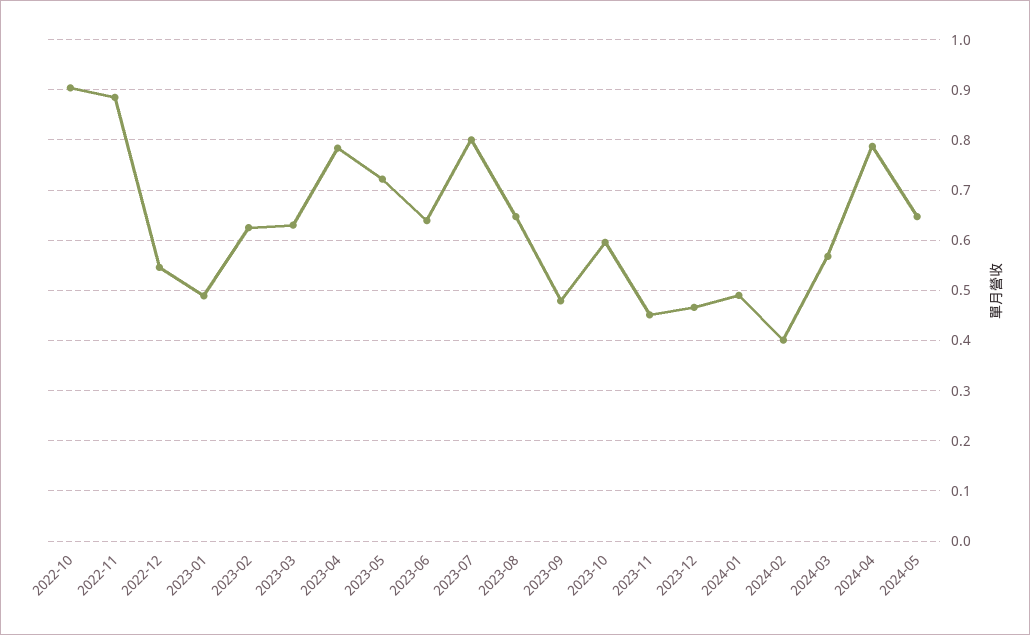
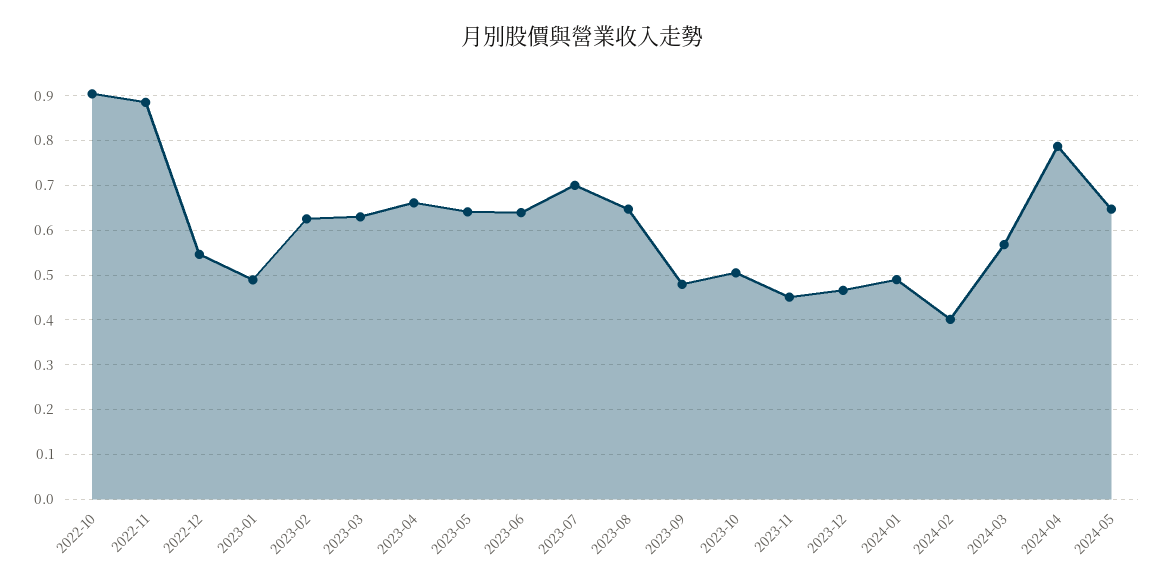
  {
    "2022-10": 0.9,
    "2022-11": 0.88,
    "2022-12": 0.54,
    "2023-01": 0.48,
    "2023-02": 0.62,
    "2023-03": 0.64,
-   "2023-04": 0.78,
+   "2023-04": 0.66,
-   "2023-05": 0.72,
+   "2023-05": 0.64,
    "2023-06": 0.64,
-   "2023-07": 0.8,
+   "2023-07": 0.7,
    "2023-08": 0.64,
    "2023-09": 0.48,
-   "2023-10": 0.6,
+   "2023-10": 0.5,
    "2023-11": 0.46,
    "2023-12": 0.46,
    "2024-01": 0.5,
    "2024-02": 0.4,
    "2024-03": 0.56,
    "2024-04": 0.78,
    "2024-05": 0.64
  }

